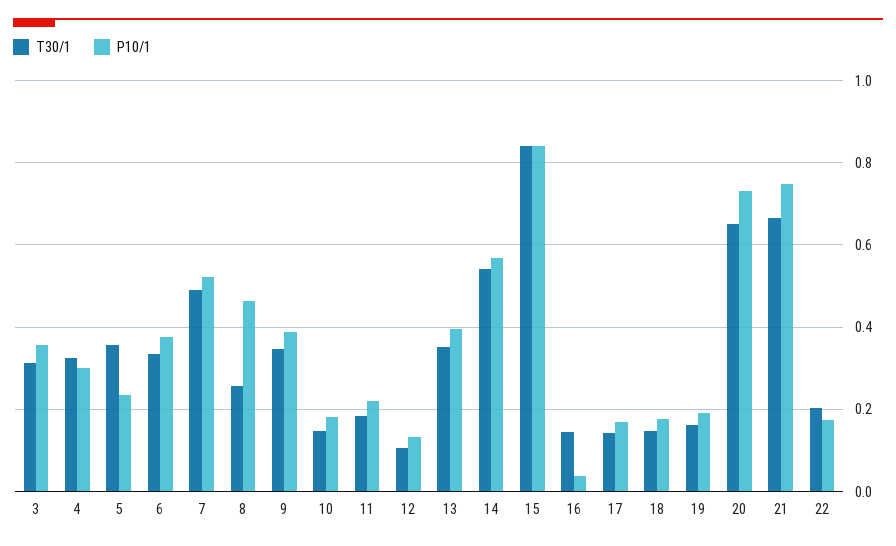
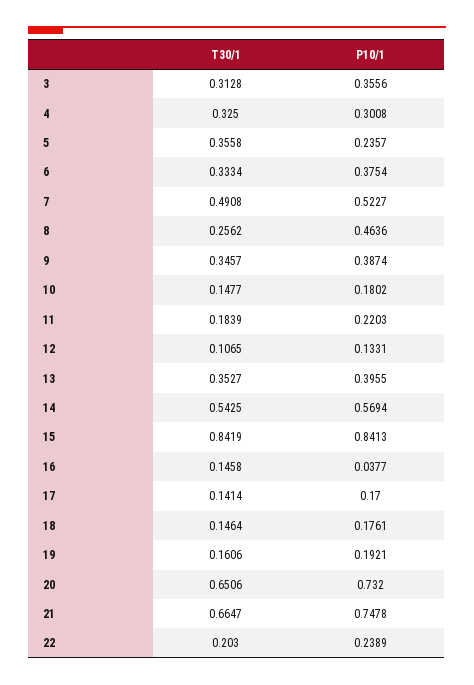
  {
    "T30/1": {
      "3": 0.3128,
      "4": 0.325,
      "5": 0.3558,
      "6": 0.3334,
      "7": 0.4908,
      "8": 0.2562,
      "9": 0.3457,
      "10": 0.1477,
      "11": 0.1839,
      "12": 0.1065,
      "13": 0.3527,
      "14": 0.5425,
      "15": 0.8419,
      "16": 0.1458,
      "17": 0.1414,
      "18": 0.1464,
      "19": 0.1606,
      "20": 0.6506,
      "21": 0.6647,
      "22": 0.203
    },
    "P10/1": {
      "3": 0.3556,
      "4": 0.3008,
      "5": 0.2357,
      "6": 0.3754,
      "7": 0.5227,
      "8": 0.4636,
      "9": 0.3874,
      "10": 0.1802,
      "11": 0.2203,
      "12": 0.1331,
      "13": 0.3955,
      "14": 0.5694,
      "15": 0.8413,
      "16": 0.0377,
      "17": 0.17,
      "18": 0.1761,
      "19": 0.1921,
      "20": 0.732,
      "21": 0.7478,
-     "22": 0.18
+     "22": 0.2389
    }
  }

